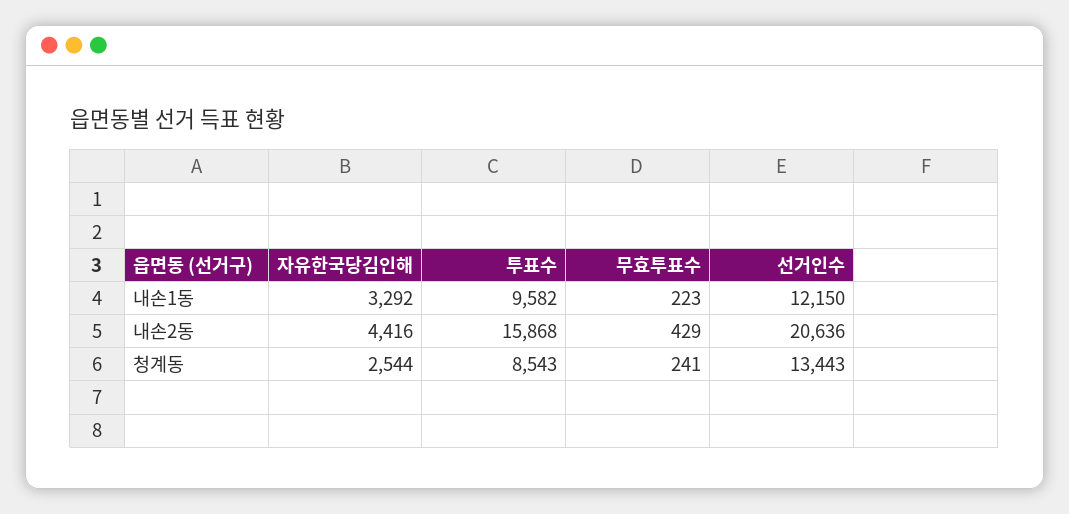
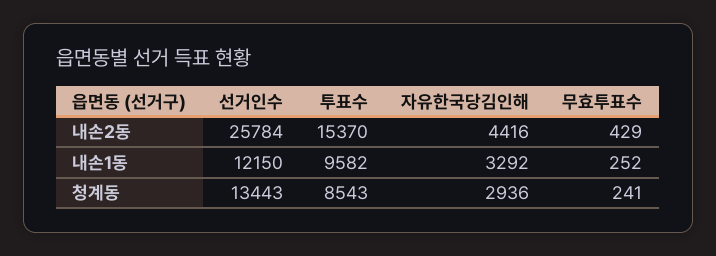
  {
    "자유한국당김인해": {
      "내손1동": 3292,
      "내손2동": 4416,
-     "청계동": 2544
+     "청계동": 2936
    },
    "투표수": {
      "내손1동": 9582,
-     "내손2동": 15868,
+     "내손2동": 15370,
      "청계동": 8543
    },
    "무효투표수": {
-     "내손1동": 223,
+     "내손1동": 252,
      "내손2동": 429,
      "청계동": 241
    },
    "선거인수": {
      "내손1동": 12150,
-     "내손2동": 20636,
+     "내손2동": 25784,
      "청계동": 13443
    }
  }

